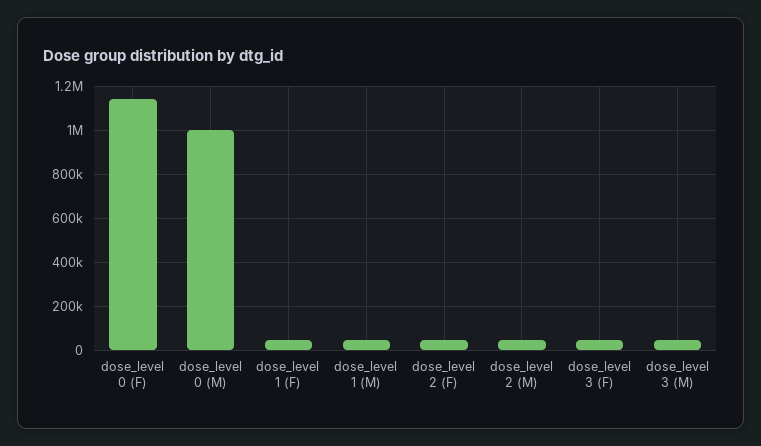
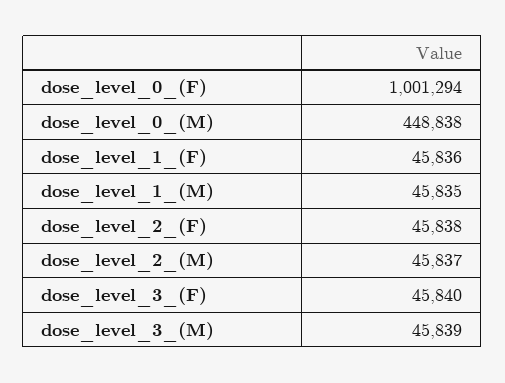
  {
-   "dose_level 0 (F)": 1150000,
+   "dose_level 0 (F)": 1001294,
-   "dose_level 0 (M)": 1000000,
+   "dose_level 0 (M)": 448838,
    "dose_level 1 (F)": 45836,
    "dose_level 1 (M)": 45835,
    "dose_level 2 (F)": 45838,
    "dose_level 2 (M)": 45837,
    "dose_level 3 (F)": 45840,
    "dose_level 3 (M)": 45839
  }

